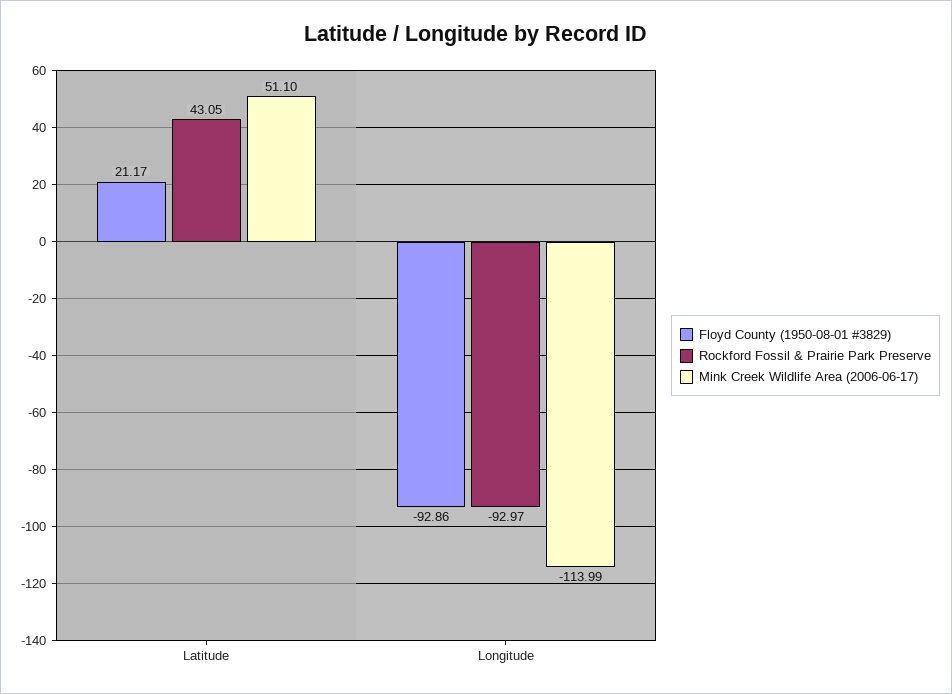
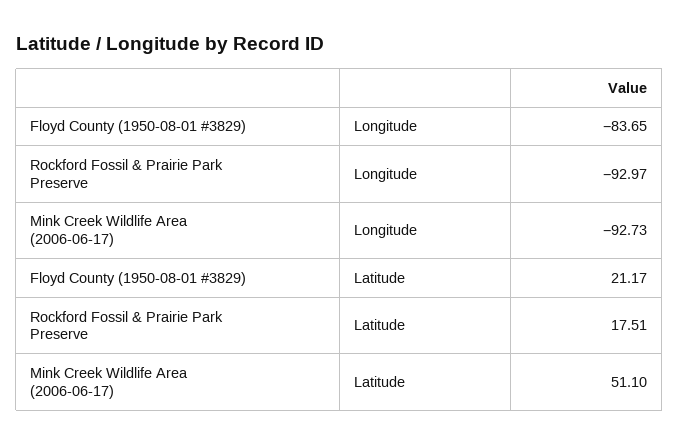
  {
    "Floyd County (1950-08-01 #3829)": {
      "Latitude": 21.17,
-     "Longitude": -92.86
+     "Longitude": -83.65
    },
    "Rockford Fossil & Prairie Park Preserve": {
-     "Latitude": 43.05,
+     "Latitude": 17.51,
      "Longitude": -92.97
    },
    "Mink Creek Wildlife Area (2006-06-17)": {
      "Latitude": 51.1,
-     "Longitude": -113.99
+     "Longitude": -92.73
    }
  }

